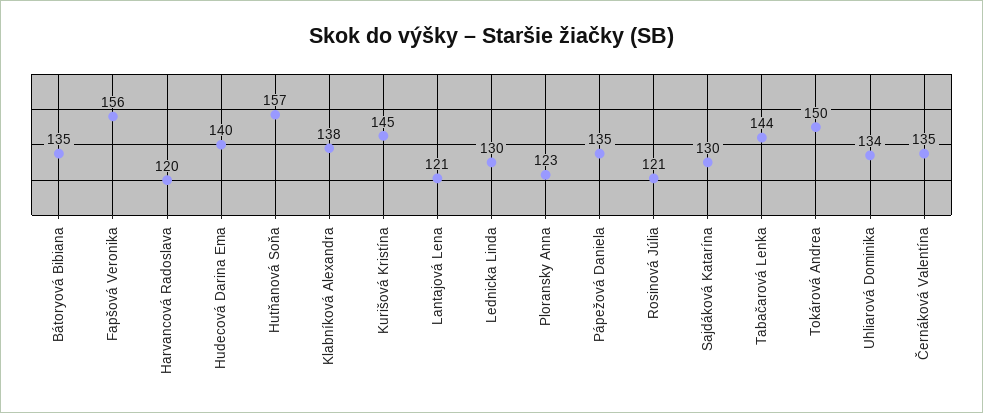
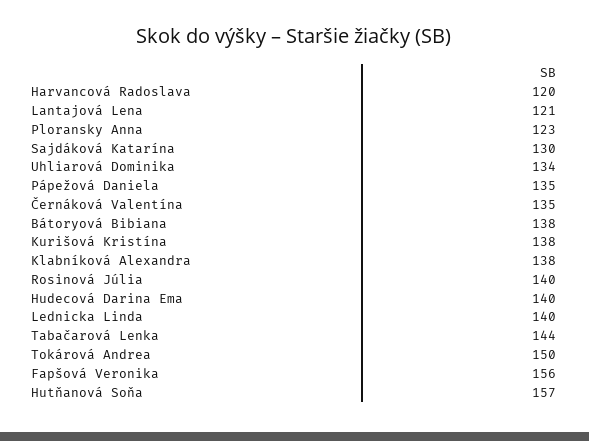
  {
-   "Bátoryová Bibiana": 135,
+   "Bátoryová Bibiana": 138,
    "Fapšová Veronika": 156,
    "Harvancová Radoslava": 120,
    "Hudecová Darina Ema": 140,
    "Hutňanová Soňa": 157,
    "Klabníková Alexandra": 138,
-   "Kurišová Kristína": 145,
+   "Kurišová Kristína": 138,
    "Lantajová Lena": 121,
-   "Lednicka Linda": 130,
+   "Lednicka Linda": 140,
    "Ploransky Anna": 123,
    "Pápežová Daniela": 135,
-   "Rosinová Júlia": 121,
+   "Rosinová Júlia": 140,
    "Sajdáková Katarína": 130,
    "Tabačarová Lenka": 144,
    "Tokárová Andrea": 150,
    "Uhliarová Dominika": 134,
    "Černáková Valentína": 135
  }

